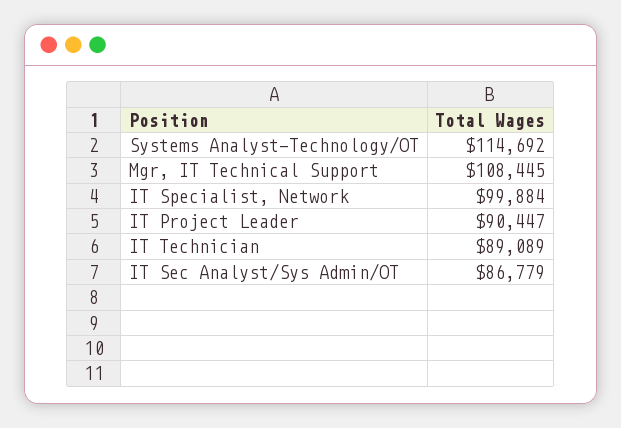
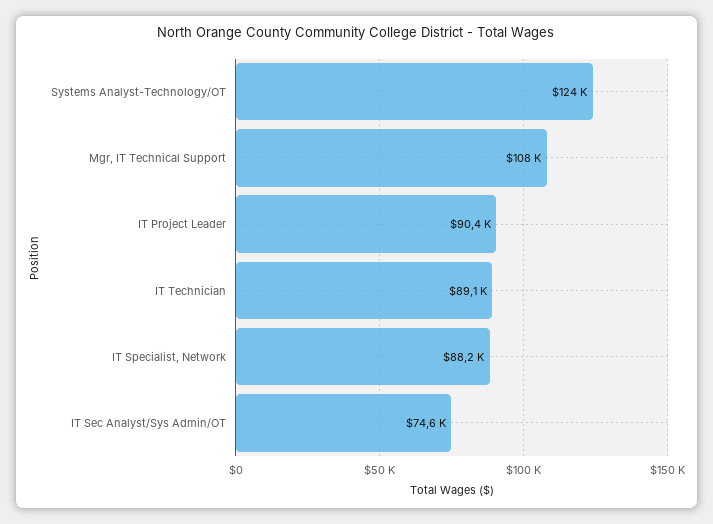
  {
-   "Systems Analyst-Technology/OT": 114692,
+   "Systems Analyst-Technology/OT": 124000,
    "Mgr, IT Technical Support": 108445,
-   "IT Specialist, Network": 99884,
+   "IT Specialist, Network": 88200,
    "IT Project Leader": 90447,
    "IT Technician": 89089,
-   "IT Sec Analyst/Sys Admin/OT": 86779
+   "IT Sec Analyst/Sys Admin/OT": 74600
  }

